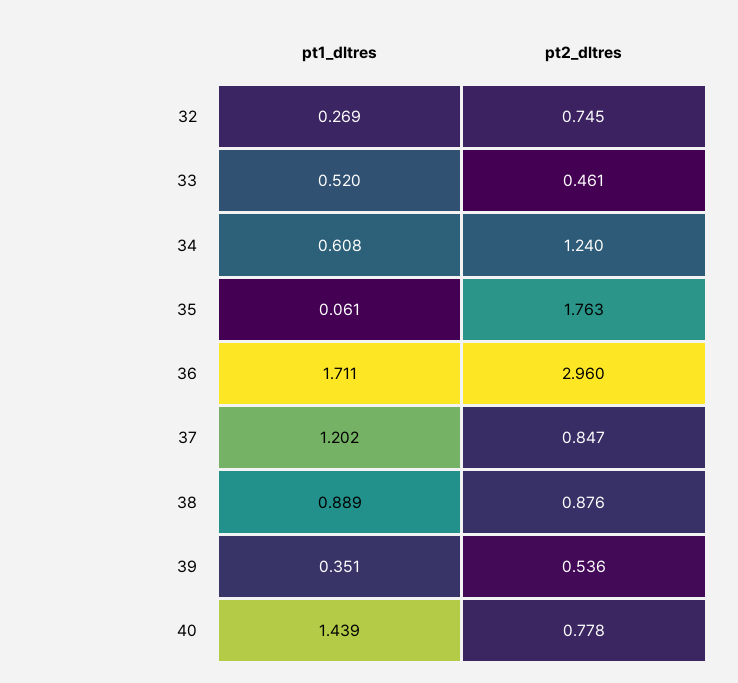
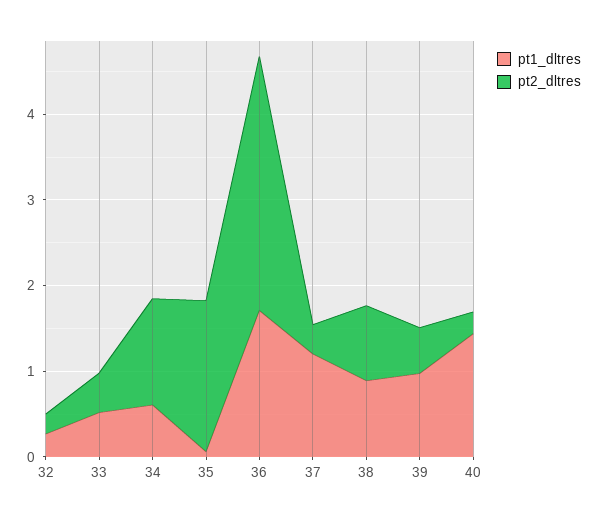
  {
    "pt1_dltres": {
      "32": 0.269,
      "33": 0.52,
      "34": 0.608,
      "35": 0.061,
      "36": 1.711,
      "37": 1.202,
      "38": 0.889,
-     "39": 0.351,
+     "39": 1,
      "40": 1.439
    },
    "pt2_dltres": {
-     "32": 0.745,
+     "32": 0.2,
      "33": 0.461,
      "34": 1.24,
      "35": 1.763,
      "36": 2.96,
-     "37": 0.847,
+     "37": 0.4,
      "38": 0.876,
      "39": 0.536,
-     "40": 0.778
+     "40": 0.2
    }
  }

